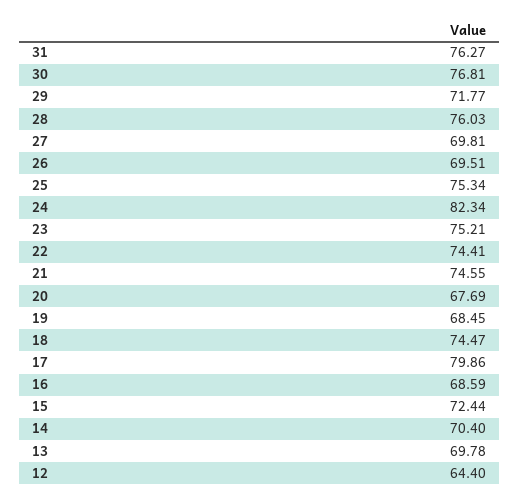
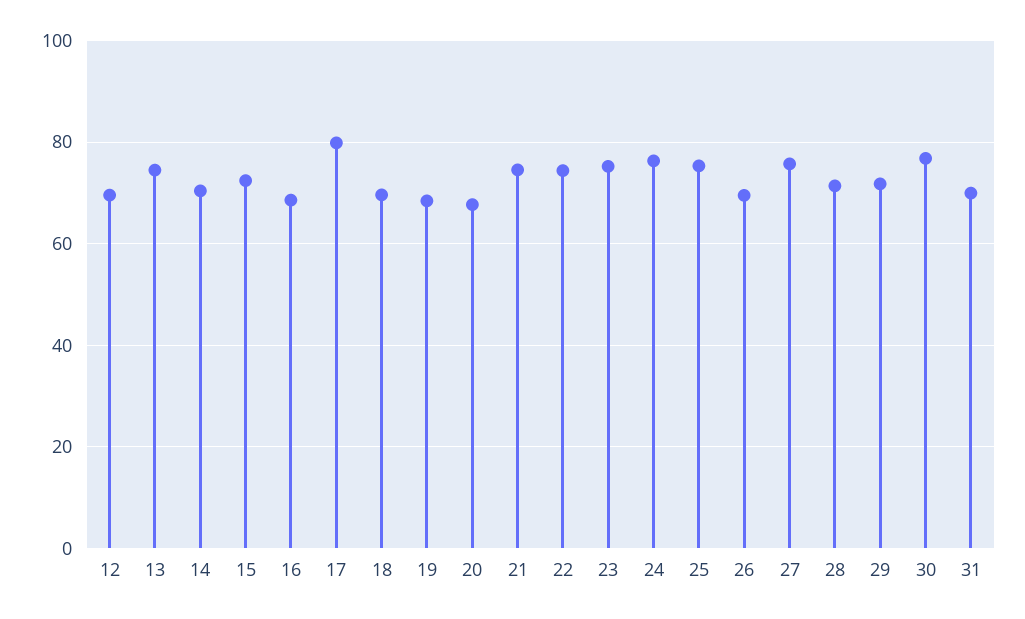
  {
-   "31": 76.27,
+   "31": 70,
    "30": 76.81,
    "29": 71.77,
-   "28": 76.03,
+   "28": 72,
-   "27": 69.81,
+   "27": 76,
    "26": 69.51,
    "25": 75.34,
-   "24": 82.34,
+   "24": 76,
    "23": 75.21,
    "22": 74.41,
    "21": 74.55,
    "20": 67.69,
    "19": 68.45,
-   "18": 74.47,
+   "18": 70,
    "17": 79.86,
    "16": 68.59,
    "15": 72.44,
    "14": 70.4,
-   "13": 69.78,
+   "13": 74,
-   "12": 64.4
+   "12": 70
  }

